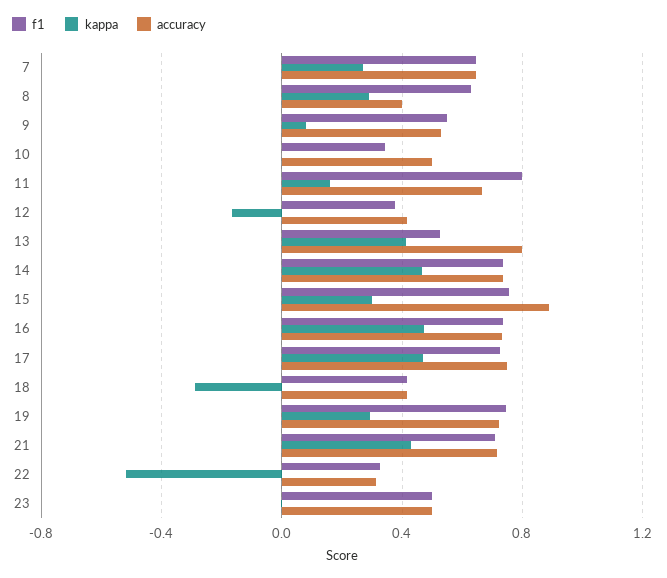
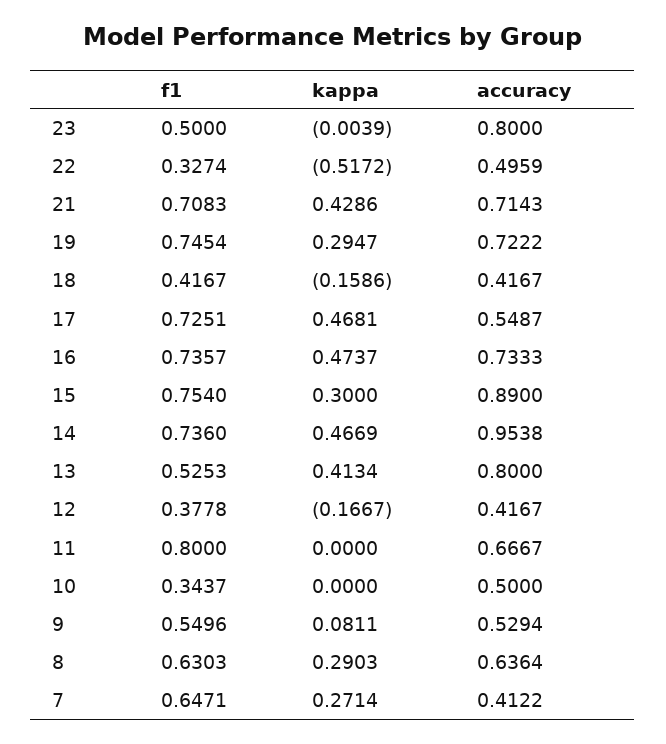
  {
    "f1": {
      "7": 0.6471,
      "8": 0.6303,
      "9": 0.5496,
      "10": 0.3437,
      "11": 0.8,
      "12": 0.3778,
      "13": 0.5253,
      "14": 0.736,
      "15": 0.754,
      "16": 0.7357,
      "17": 0.7251,
      "18": 0.4167,
      "19": 0.7454,
      "21": 0.7083,
      "22": 0.3274,
      "23": 0.5
    },
    "kappa": {
      "7": 0.2714,
      "8": 0.2903,
      "9": 0.0811,
      "10": 0,
-     "11": 0.15,
+     "11": 0,
      "12": -0.1667,
      "13": 0.4134,
      "14": 0.4669,
      "15": 0.3,
      "16": 0.4737,
      "17": 0.4681,
-     "18": -0.3,
+     "18": -0.1586,
      "19": 0.2947,
      "21": 0.4286,
      "22": -0.5172,
      "23": -0.0039
    },
    "accuracy": {
-     "7": 0.65,
+     "7": 0.4122,
-     "8": 0.4,
+     "8": 0.6364,
      "9": 0.5294,
      "10": 0.5,
      "11": 0.6667,
      "12": 0.4167,
      "13": 0.8,
-     "14": 0.75,
+     "14": 0.9538,
      "15": 0.89,
      "16": 0.7333,
-     "17": 0.75,
+     "17": 0.5487,
      "18": 0.4167,
      "19": 0.7222,
      "21": 0.7143,
-     "22": 0.3,
+     "22": 0.4959,
-     "23": 0.5
+     "23": 0.8
    }
  }

